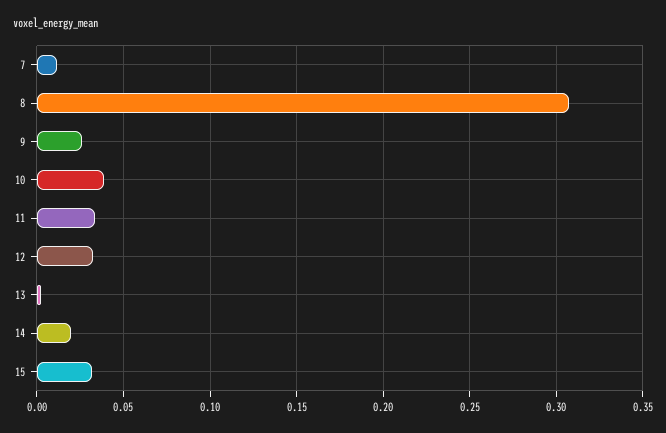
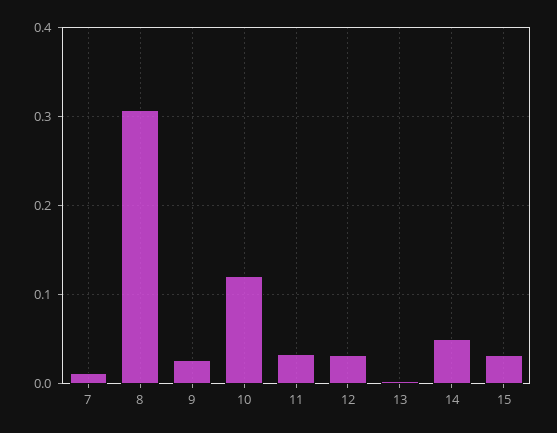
  {
    "7": 0.01,
    "8": 0.305,
    "9": 0.025,
-   "10": 0.04,
+   "10": 0.12,
    "11": 0.035,
    "12": 0.035,
    "13": 0,
-   "14": 0.02,
+   "14": 0.05,
    "15": 0.03
  }

